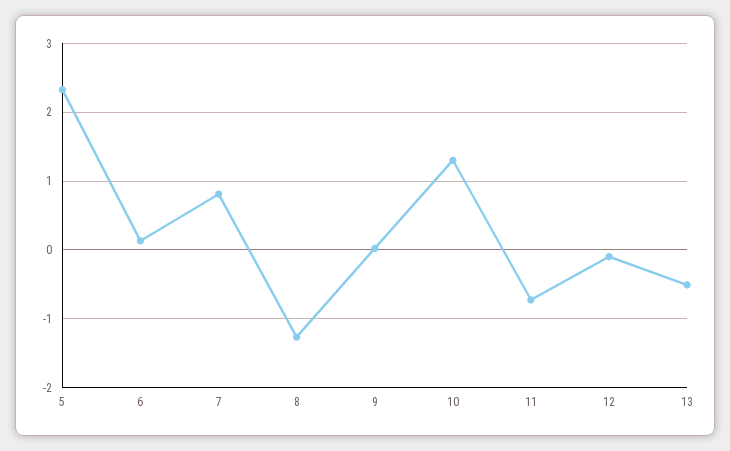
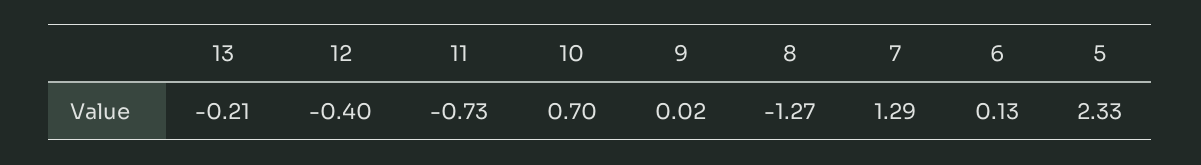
  {
    "5": 2.33,
    "6": 0.13,
-   "7": 0.8,
+   "7": 1.29,
    "8": -1.27,
    "9": 0.02,
-   "10": 1.3,
+   "10": 0.7,
    "11": -0.73,
-   "12": -0.1,
+   "12": -0.4,
-   "13": -0.5
+   "13": -0.21
  }

